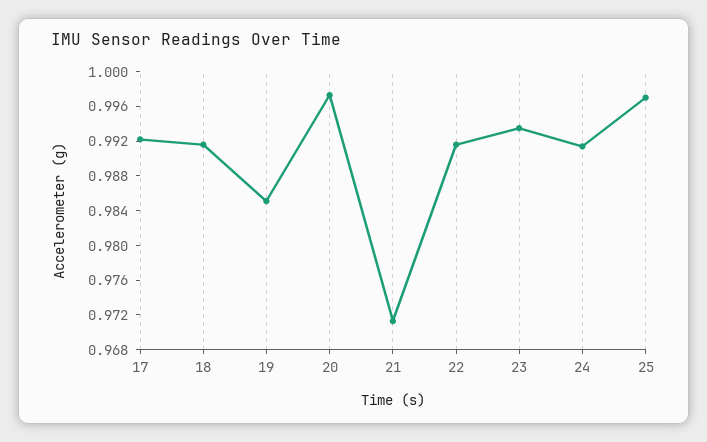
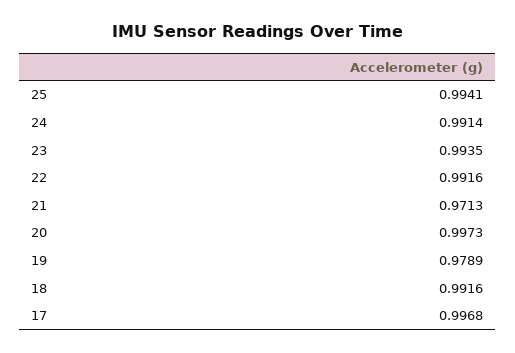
  {
-   "17": 0.992,
+   "17": 0.9968,
    "18": 0.9916,
-   "19": 0.985,
+   "19": 0.9789,
    "20": 0.9973,
    "21": 0.9713,
    "22": 0.9916,
    "23": 0.9935,
    "24": 0.9914,
-   "25": 0.997
+   "25": 0.9941
  }

